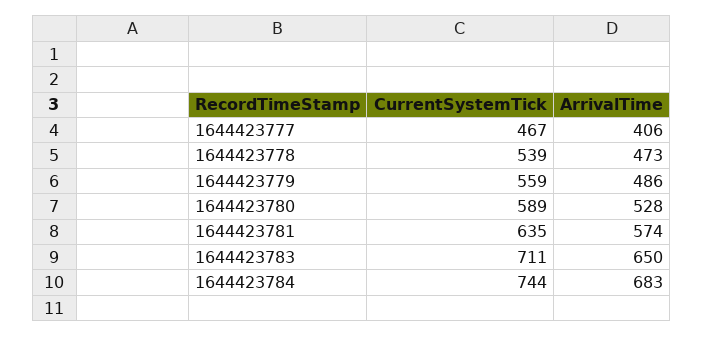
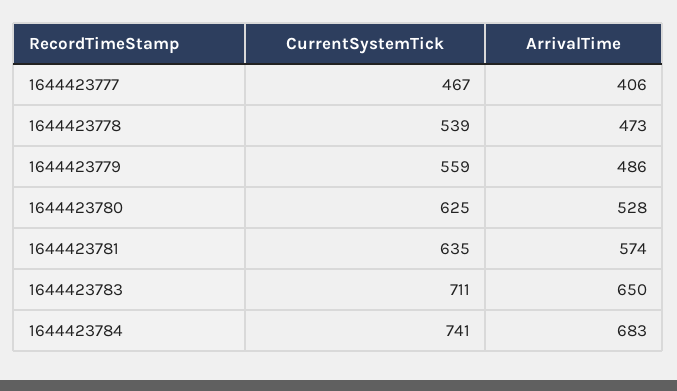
  {
    "CurrentSystemTick": {
      "1644423777": 467,
      "1644423778": 539,
      "1644423779": 559,
-     "1644423780": 589,
+     "1644423780": 625,
      "1644423781": 635,
      "1644423783": 711,
-     "1644423784": 744
+     "1644423784": 741
    },
    "ArrivalTime": {
      "1644423777": 406,
      "1644423778": 473,
      "1644423779": 486,
      "1644423780": 528,
      "1644423781": 574,
      "1644423783": 650,
      "1644423784": 683
    }
  }

